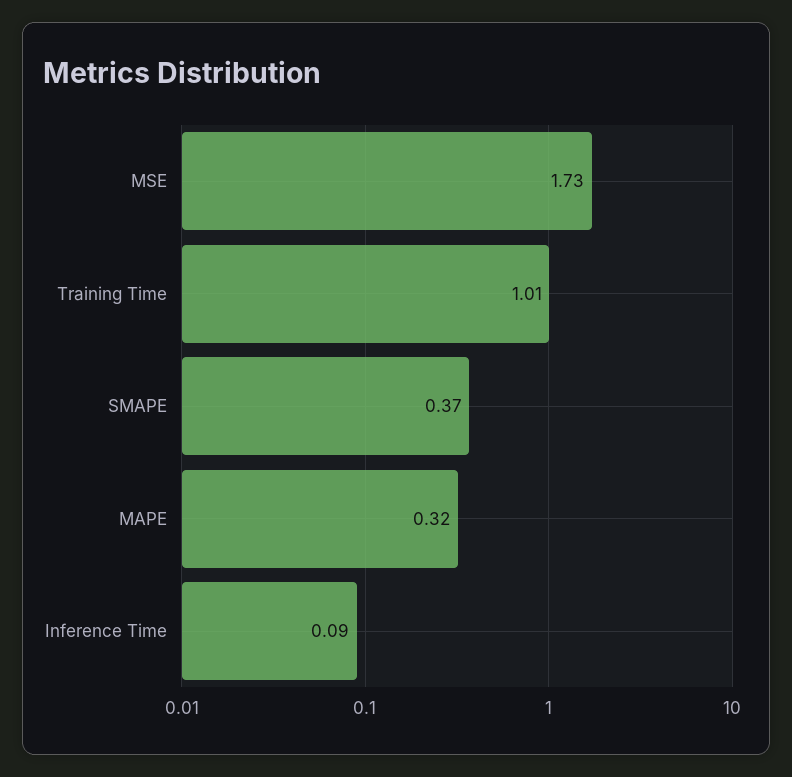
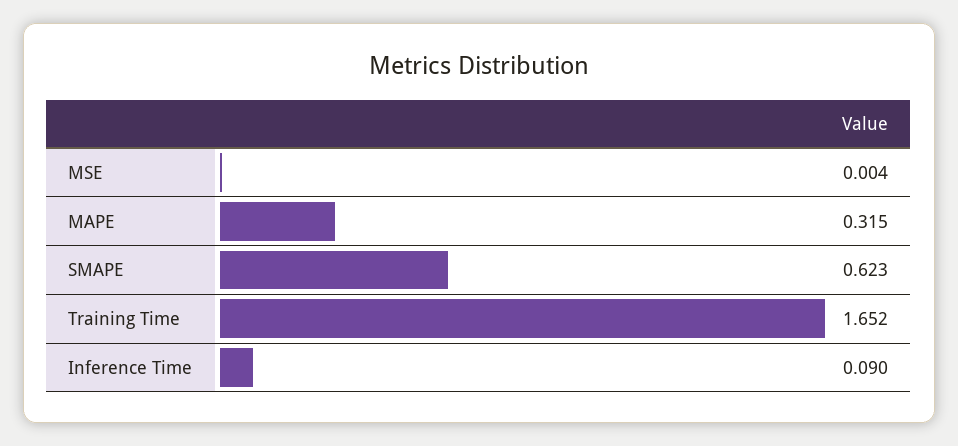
  {
-   "MSE": 1.73,
+   "MSE": 0.004,
-   "Training Time": 1.01,
+   "Training Time": 1.652,
-   "SMAPE": 0.37,
+   "SMAPE": 0.623,
    "MAPE": 0.315,
    "Inference Time": 0.09
  }

